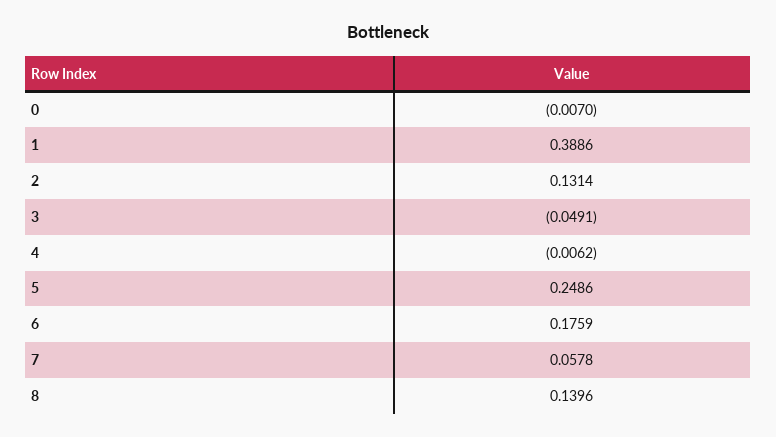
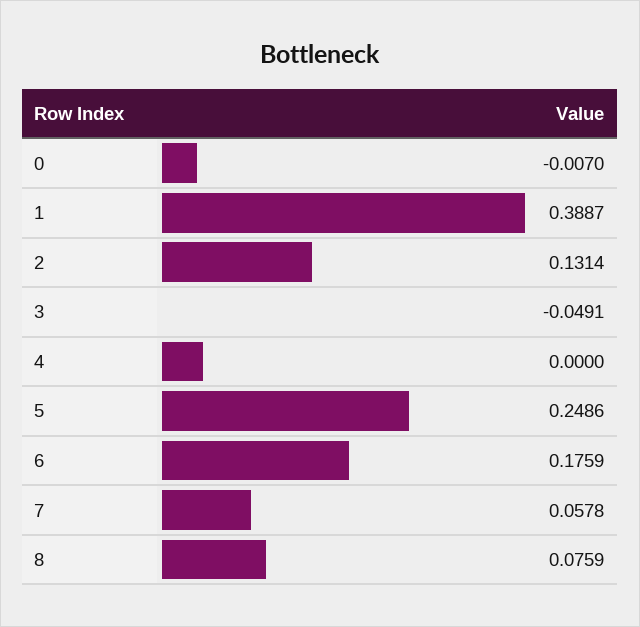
  {
    "0": -0.007,
-   "1": 0.3886,
+   "1": 0.3887,
    "2": 0.1314,
    "3": -0.0491,
-   "4": -0.0062,
+   "4": 0,
    "5": 0.2486,
    "6": 0.1759,
    "7": 0.0578,
-   "8": 0.1396
+   "8": 0.0759
  }

